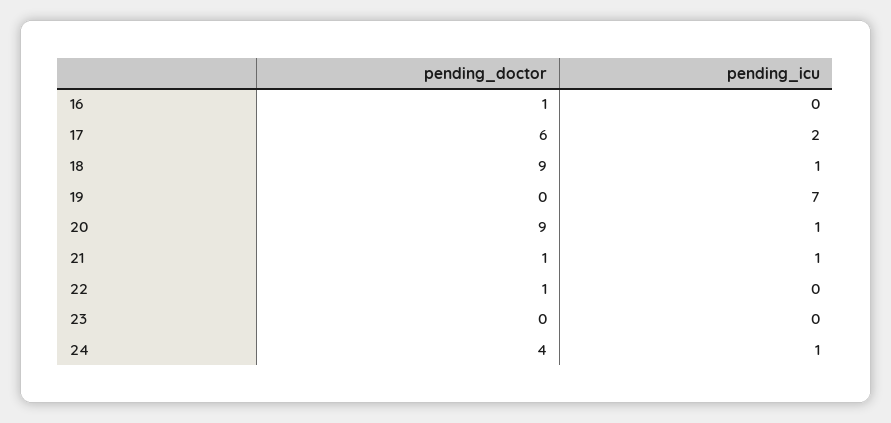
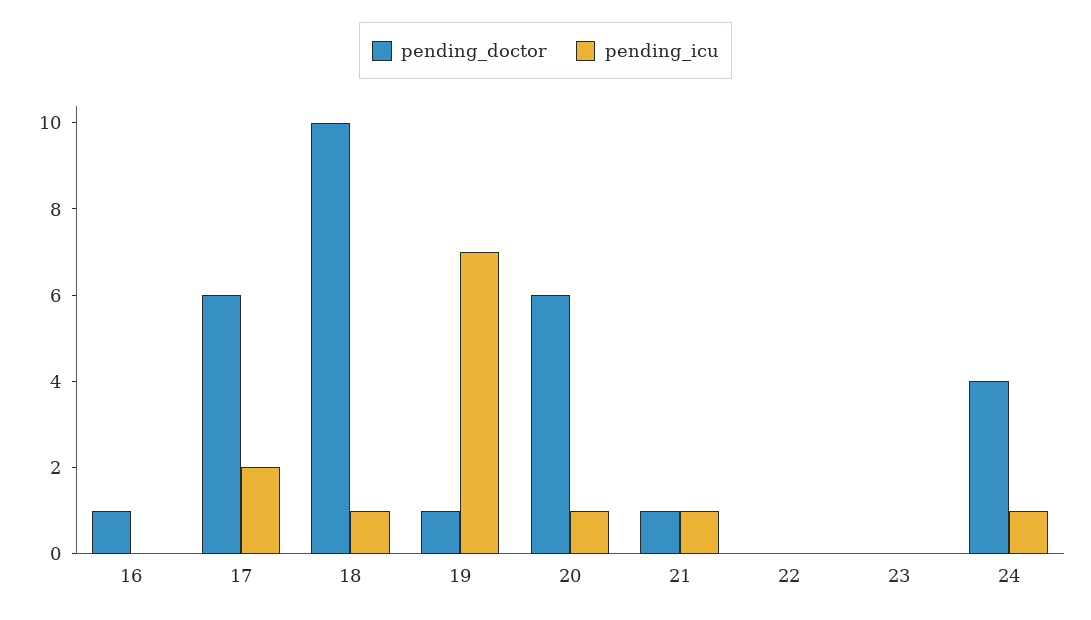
  {
    "pending_doctor": {
      "16": 1,
      "17": 6,
-     "18": 9,
+     "18": 10,
-     "19": 0,
+     "19": 1,
-     "20": 9,
+     "20": 6,
      "21": 1,
-     "22": 1,
+     "22": 0,
      "23": 0,
      "24": 4
    },
    "pending_icu": {
      "16": 0,
      "17": 2,
      "18": 1,
      "19": 7,
      "20": 1,
      "21": 1,
      "22": 0,
      "23": 0,
      "24": 1
    }
  }

